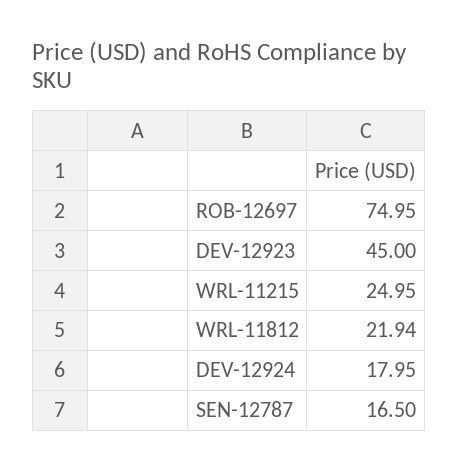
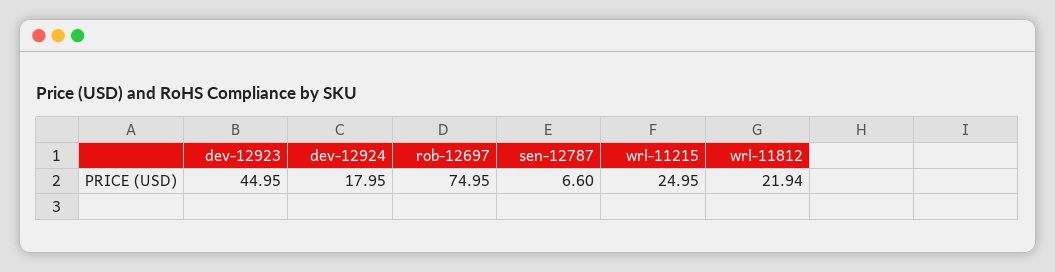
  {
    "ROB-12697": 74.95,
-   "DEV-12923": 45,
+   "DEV-12923": 44.95,
    "WRL-11215": 24.95,
    "WRL-11812": 21.94,
    "DEV-12924": 17.95,
-   "SEN-12787": 16.5
+   "SEN-12787": 6.6
  }

